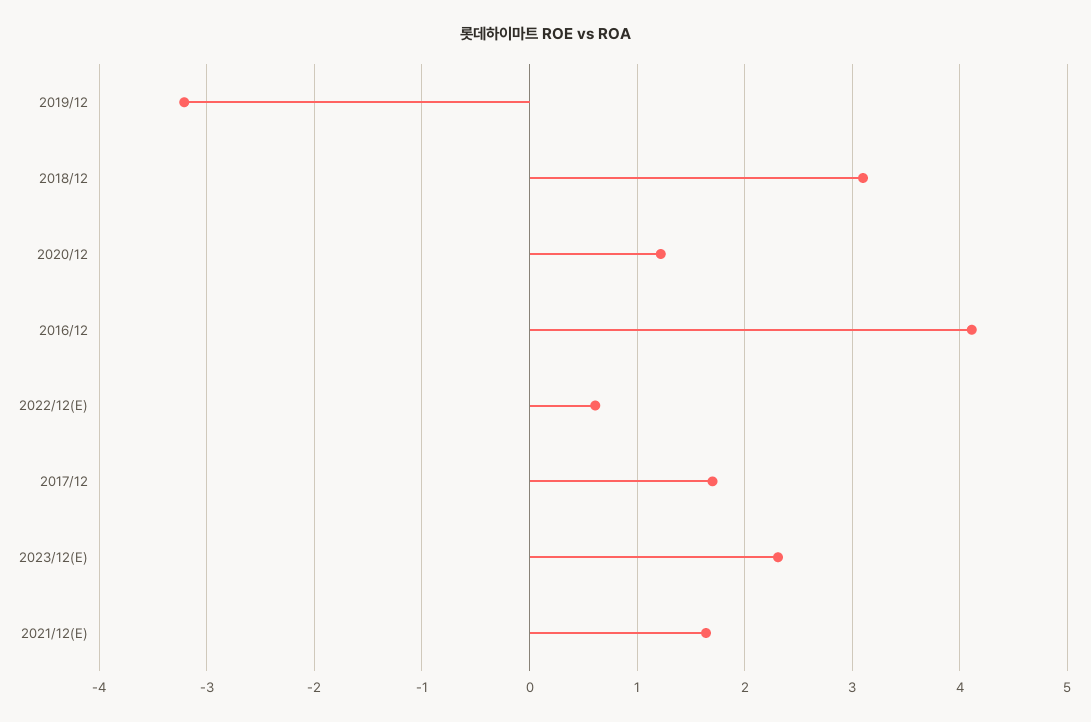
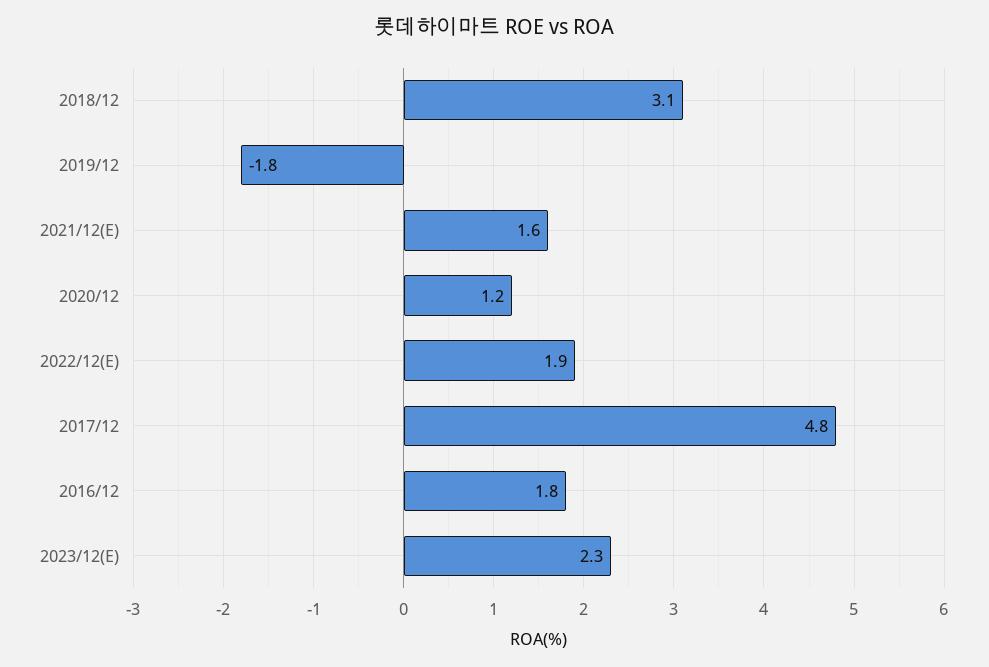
  {
-   "2019/12": -3.2,
+   "2019/12": -1.8,
    "2018/12": 3.1,
    "2020/12": 1.2,
-   "2016/12": 4.1,
+   "2016/12": 1.8,
-   "2022/12(E)": 0.6,
+   "2022/12(E)": 1.9,
-   "2017/12": 1.7,
+   "2017/12": 4.8,
    "2023/12(E)": 2.3,
    "2021/12(E)": 1.6
  }

